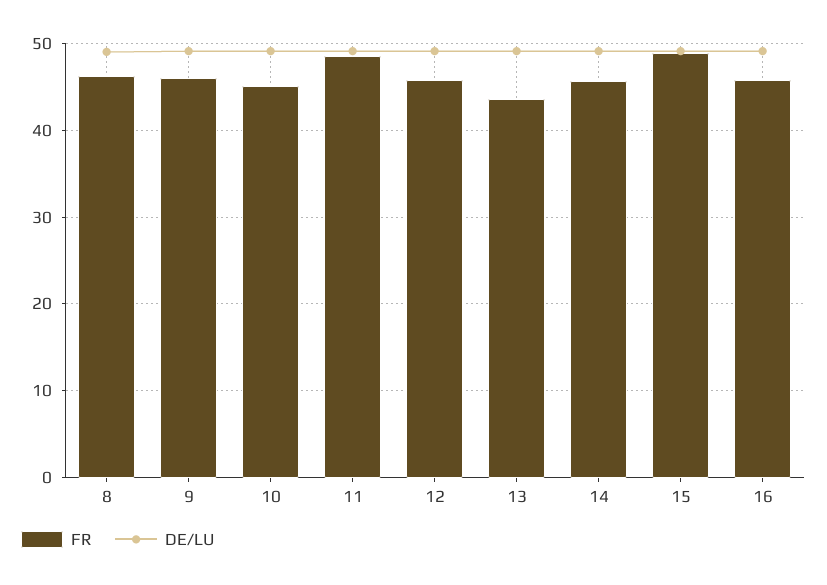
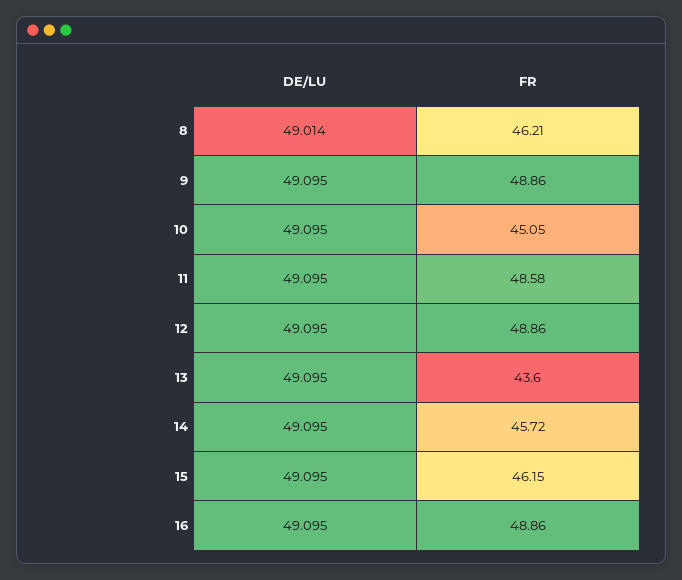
  {
    "FR": {
      "8": 46.21,
-     "9": 46,
+     "9": 48.86,
      "10": 45.05,
      "11": 48.58,
-     "12": 46,
+     "12": 48.86,
      "13": 43.6,
      "14": 45.72,
-     "15": 49,
+     "15": 46.15,
-     "16": 46
+     "16": 48.86
    },
    "DE/LU": {
      "8": 49.014,
      "9": 49.095,
      "10": 49.095,
      "11": 49.095,
      "12": 49.095,
      "13": 49.095,
      "14": 49.095,
      "15": 49.095,
      "16": 49.095
    }
  }

